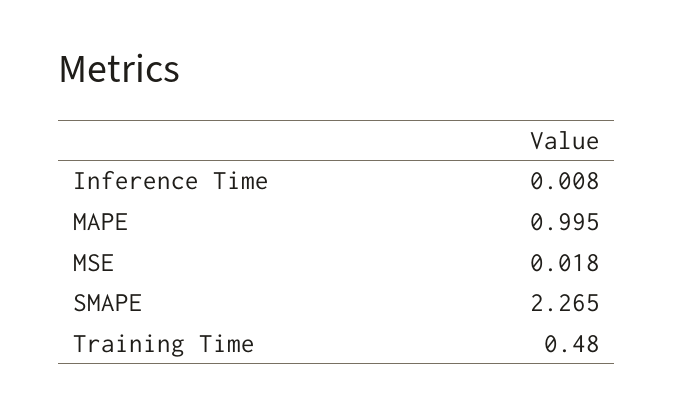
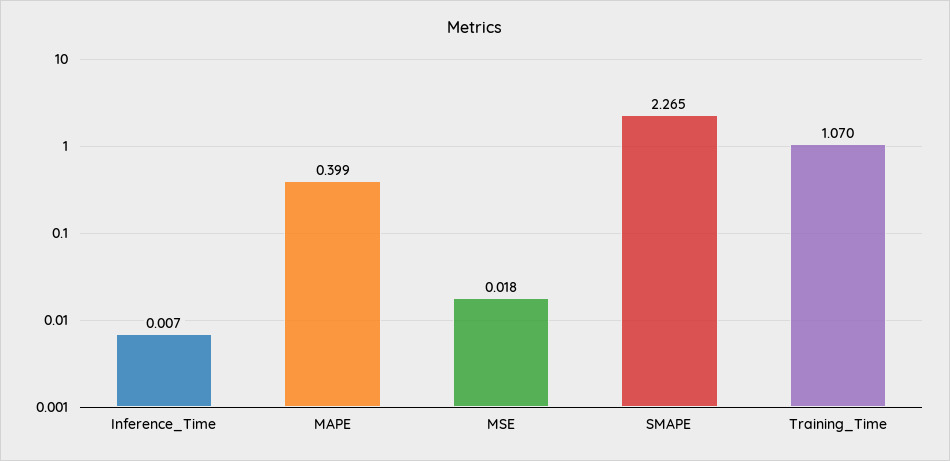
  {
-   "Inference Time": 0.008,
+   "Inference Time": 0.007,
-   "MAPE": 0.995,
+   "MAPE": 0.399,
    "MSE": 0.018,
    "SMAPE": 2.265,
-   "Training Time": 0.48
+   "Training Time": 1.07
  }

